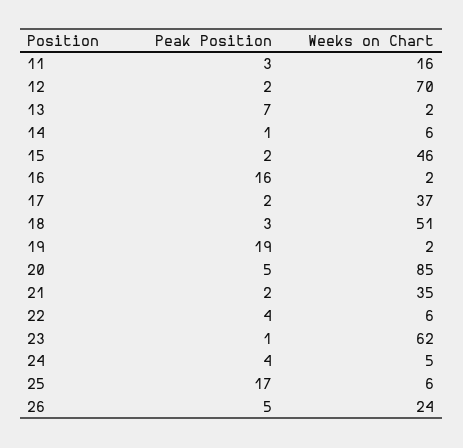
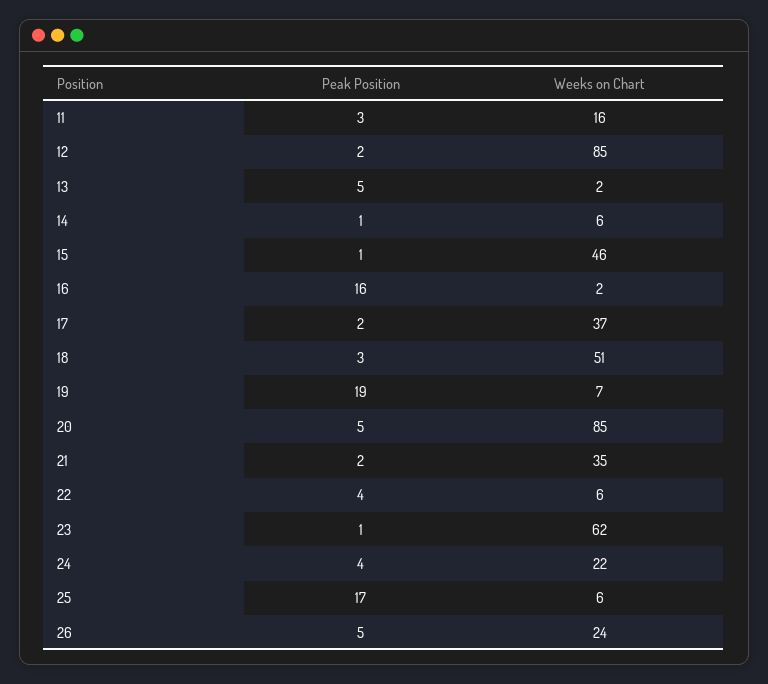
  {
    "Peak Position": {
      "11": 3,
      "12": 2,
-     "13": 7,
+     "13": 5,
      "14": 1,
-     "15": 2,
+     "15": 1,
      "16": 16,
      "17": 2,
      "18": 3,
      "19": 19,
      "20": 5,
      "21": 2,
      "22": 4,
      "23": 1,
      "24": 4,
      "25": 17,
      "26": 5
    },
    "Weeks on Chart": {
      "11": 16,
-     "12": 70,
+     "12": 85,
      "13": 2,
      "14": 6,
      "15": 46,
      "16": 2,
      "17": 37,
      "18": 51,
-     "19": 2,
+     "19": 7,
      "20": 85,
      "21": 35,
      "22": 6,
      "23": 62,
-     "24": 5,
+     "24": 22,
      "25": 6,
      "26": 24
    }
  }

